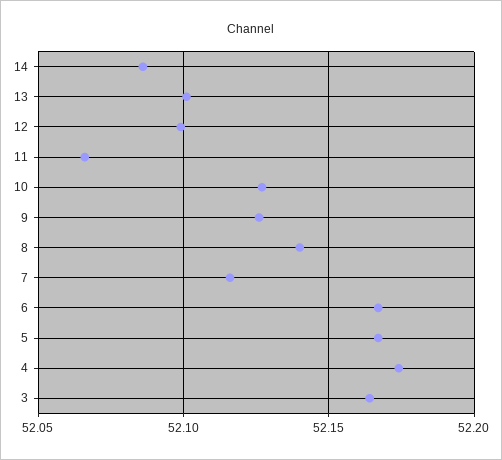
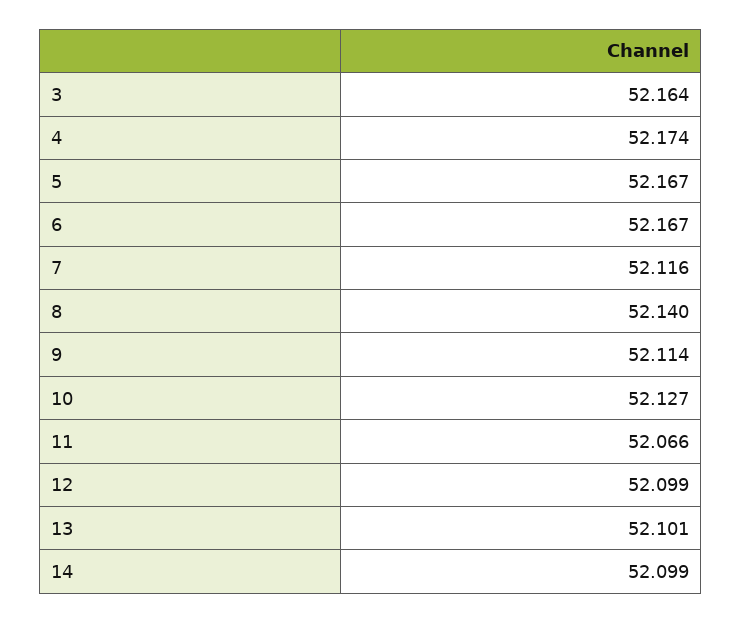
  {
-   "14": 52.085,
+   "14": 52.099,
    "13": 52.101,
    "12": 52.099,
    "11": 52.066,
    "10": 52.127,
-   "9": 52.125,
+   "9": 52.114,
    "8": 52.14,
    "7": 52.116,
    "6": 52.167,
    "5": 52.167,
    "4": 52.174,
    "3": 52.164
  }

